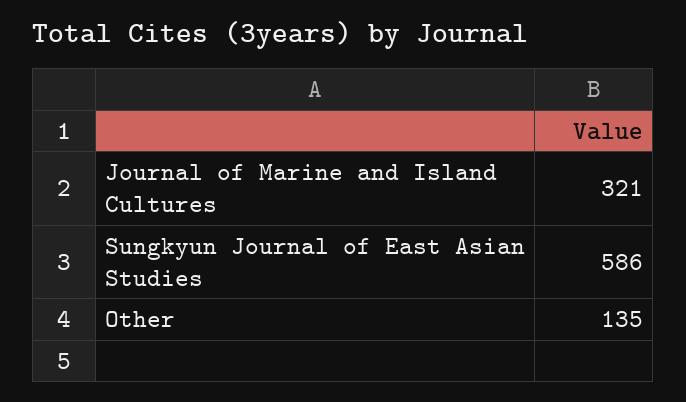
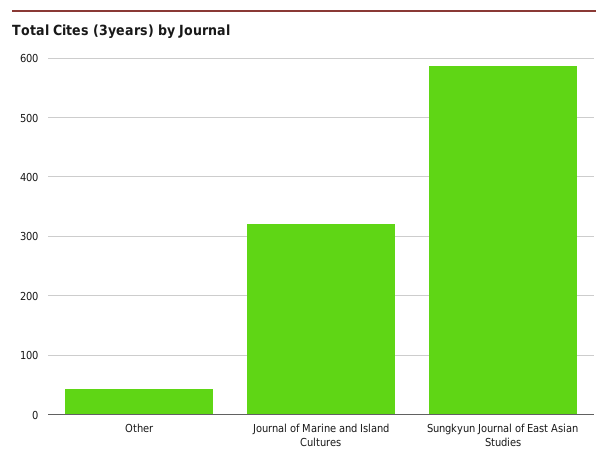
  {
    "Journal of Marine and Island Cultures": 321,
    "Sungkyun Journal of East Asian Studies": 586,
-   "Other": 135
+   "Other": 40
  }

